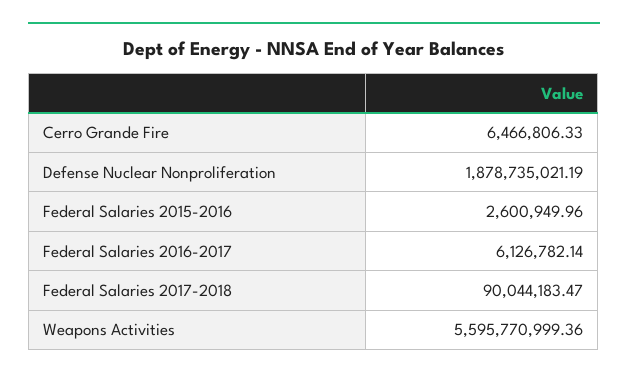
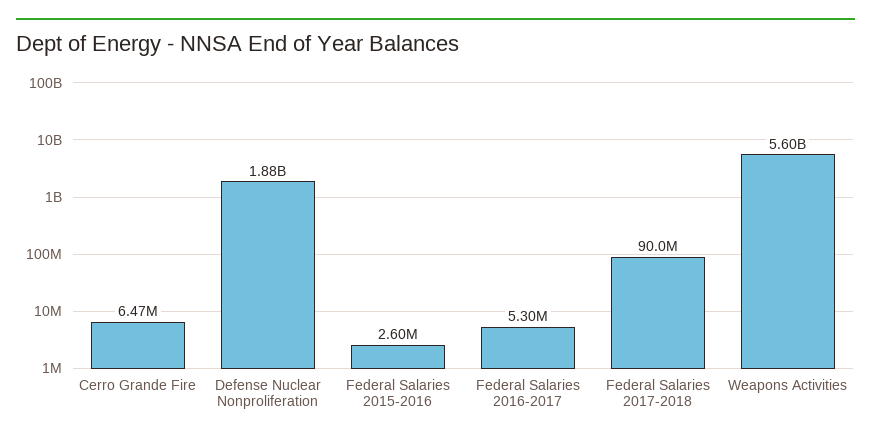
  {
    "Cerro Grande Fire": 6466806.33,
    "Defense Nuclear Nonproliferation": 1878735021.19,
    "Federal Salaries 2015-2016": 2600949.96,
-   "Federal Salaries 2016-2017": 6126782.14,
+   "Federal Salaries 2016-2017": 5300000,
    "Federal Salaries 2017-2018": 90044183.47,
    "Weapons Activities": 5595770999.36
  }

